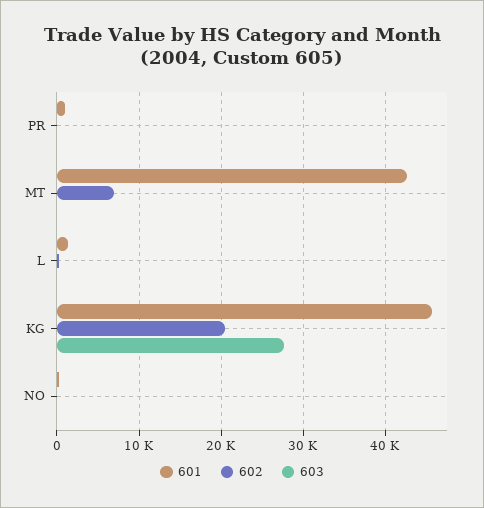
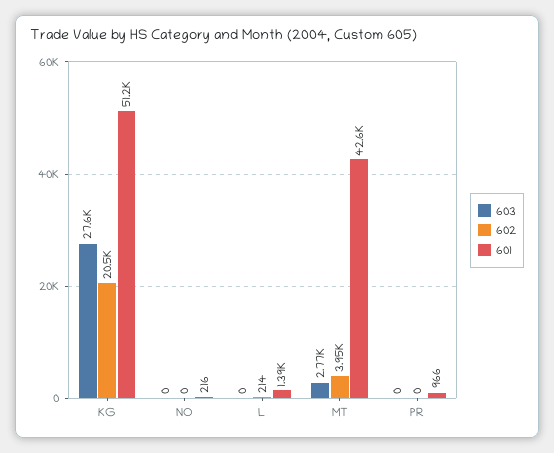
  {
    "601": {
      "PR": 966,
      "MT": 42600,
      "L": 1390,
-     "KG": 46000,
+     "KG": 51200,
      "NO": 216
    },
    "602": {
      "PR": 0,
-     "MT": 7000,
+     "MT": 3950,
      "L": 214,
      "KG": 20500,
      "NO": 0
    },
    "603": {
      "PR": 0,
-     "MT": 0,
+     "MT": 2770,
      "L": 0,
      "KG": 27600,
      "NO": 0
    }
  }

